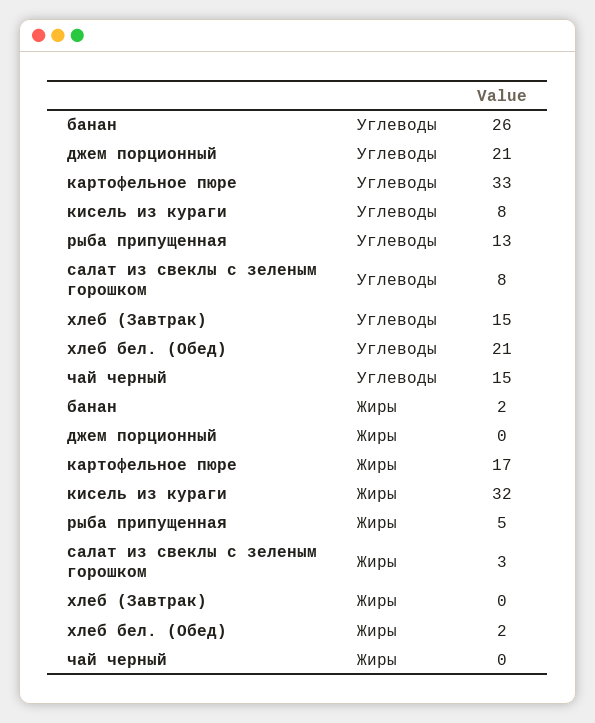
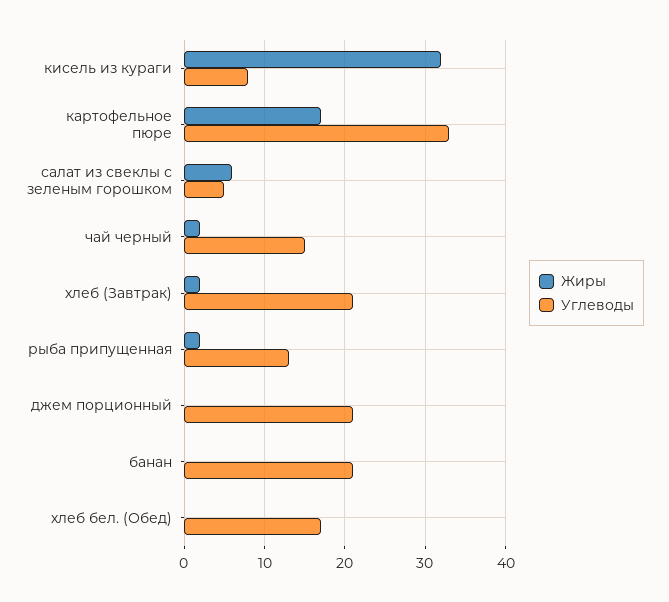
  {
    "Углеводы": {
-     "банан": 26,
+     "банан": 21,
      "джем порционный": 21,
      "картофельное пюре": 33,
      "кисель из кураги": 8,
      "рыба припущенная": 13,
-     "салат из свеклы с зеленым горошком": 8,
+     "салат из свеклы с зеленым горошком": 5,
-     "хлеб (Завтрак)": 15,
+     "хлеб (Завтрак)": 21,
-     "хлеб бел. (Обед)": 21,
+     "хлеб бел. (Обед)": 17,
      "чай черный": 15
    },
    "Жиры": {
-     "банан": 2,
+     "банан": 0,
      "джем порционный": 0,
      "картофельное пюре": 17,
      "кисель из кураги": 32,
-     "рыба припущенная": 5,
+     "рыба припущенная": 2,
-     "салат из свеклы с зеленым горошком": 3,
+     "салат из свеклы с зеленым горошком": 6,
-     "хлеб (Завтрак)": 0,
+     "хлеб (Завтрак)": 2,
-     "хлеб бел. (Обед)": 2,
+     "хлеб бел. (Обед)": 0,
-     "чай черный": 0
+     "чай черный": 2
    }
  }

